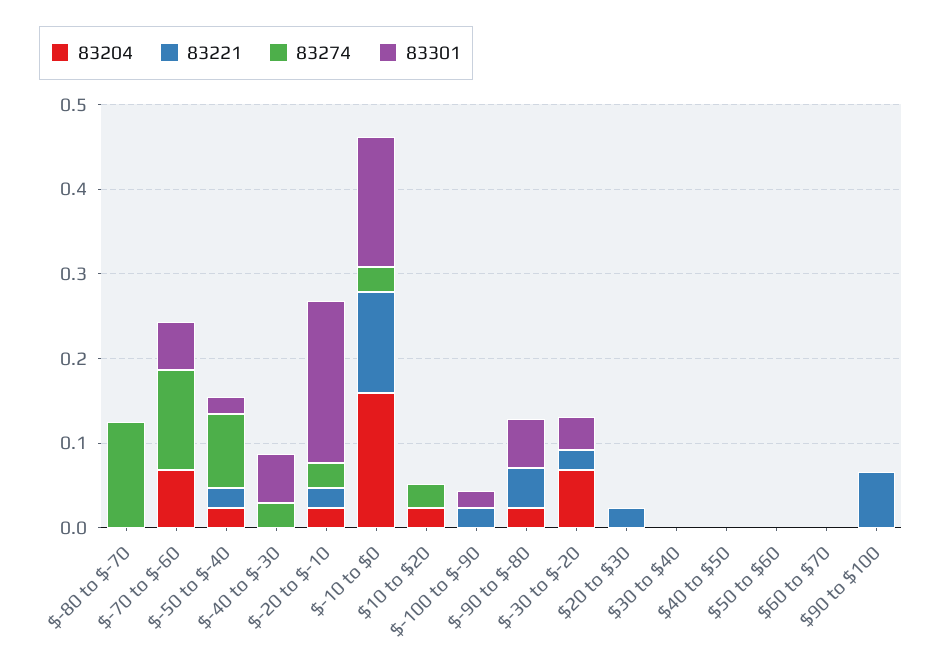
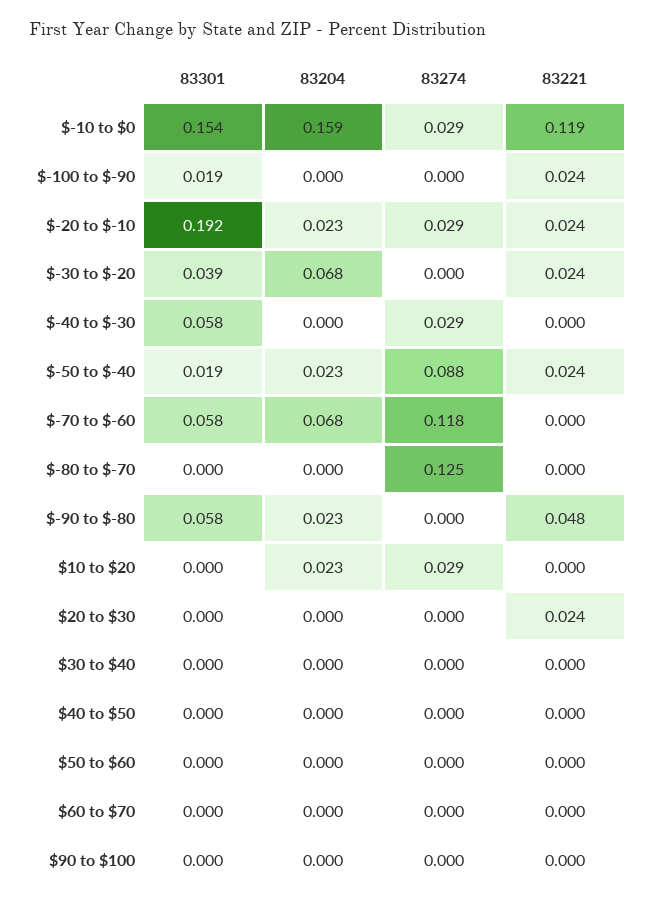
  {
    "83204": {
      "$-80 to $-70": 0,
      "$-70 to $-60": 0.068,
      "$-50 to $-40": 0.023,
      "$-40 to $-30": 0,
      "$-20 to $-10": 0.023,
      "$-10 to $0": 0.159,
      "$10 to $20": 0.023,
      "$-100 to $-90": 0,
      "$-90 to $-80": 0.023,
      "$-30 to $-20": 0.068,
      "$20 to $30": 0,
      "$30 to $40": 0,
      "$40 to $50": 0,
      "$50 to $60": 0,
      "$60 to $70": 0,
      "$90 to $100": 0
    },
    "83221": {
      "$-80 to $-70": 0,
      "$-70 to $-60": 0,
      "$-50 to $-40": 0.024,
      "$-40 to $-30": 0,
      "$-20 to $-10": 0.024,
      "$-10 to $0": 0.119,
      "$10 to $20": 0,
      "$-100 to $-90": 0.024,
      "$-90 to $-80": 0.048,
      "$-30 to $-20": 0.024,
      "$20 to $30": 0.024,
      "$30 to $40": 0,
      "$40 to $50": 0,
      "$50 to $60": 0,
      "$60 to $70": 0,
-     "$90 to $100": 0.06
+     "$90 to $100": 0
    },
    "83274": {
      "$-80 to $-70": 0.125,
      "$-70 to $-60": 0.118,
      "$-50 to $-40": 0.088,
      "$-40 to $-30": 0.029,
      "$-20 to $-10": 0.029,
      "$-10 to $0": 0.029,
      "$10 to $20": 0.029,
      "$-100 to $-90": 0,
      "$-90 to $-80": 0,
      "$-30 to $-20": 0,
      "$20 to $30": 0,
      "$30 to $40": 0,
      "$40 to $50": 0,
      "$50 to $60": 0,
      "$60 to $70": 0,
      "$90 to $100": 0
    },
    "83301": {
      "$-80 to $-70": 0,
      "$-70 to $-60": 0.058,
      "$-50 to $-40": 0.019,
      "$-40 to $-30": 0.058,
      "$-20 to $-10": 0.192,
      "$-10 to $0": 0.154,
      "$10 to $20": 0,
      "$-100 to $-90": 0.019,
      "$-90 to $-80": 0.058,
      "$-30 to $-20": 0.039,
      "$20 to $30": 0,
      "$30 to $40": 0,
      "$40 to $50": 0,
      "$50 to $60": 0,
      "$60 to $70": 0,
      "$90 to $100": 0
    }
  }

